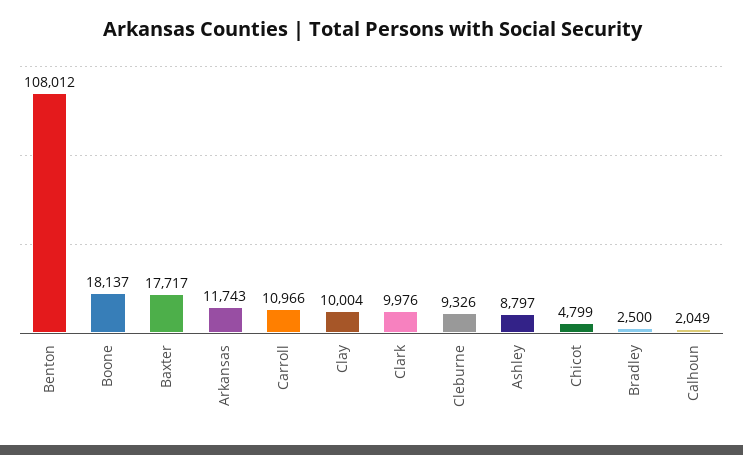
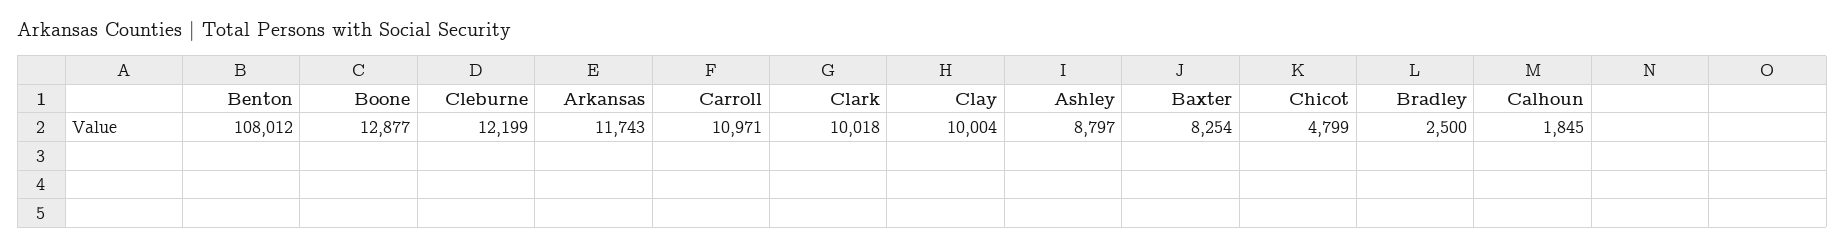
  {
    "Benton": 108012,
-   "Boone": 18137,
+   "Boone": 12877,
-   "Baxter": 17717,
+   "Baxter": 8254,
    "Arkansas": 11743,
-   "Carroll": 10966,
+   "Carroll": 10971,
    "Clay": 10004,
-   "Clark": 9976,
+   "Clark": 10018,
-   "Cleburne": 9326,
+   "Cleburne": 12199,
    "Ashley": 8797,
    "Chicot": 4799,
    "Bradley": 2500,
-   "Calhoun": 2049
+   "Calhoun": 1845
  }

